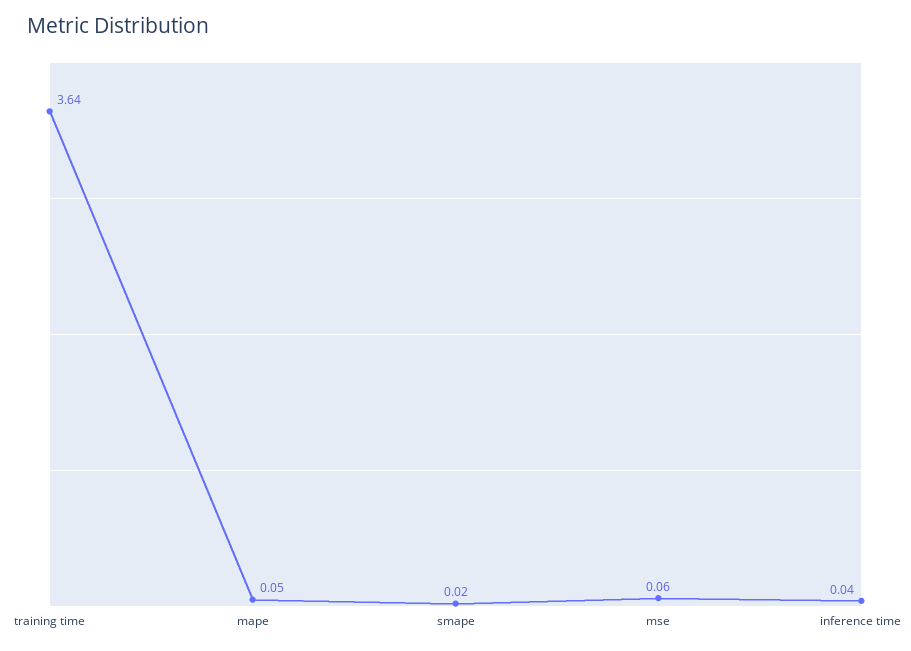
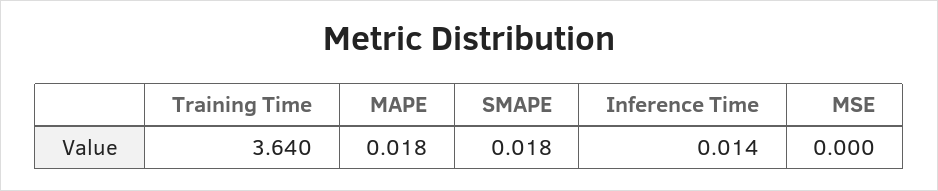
  {
    "training time": 3.64,
-   "mape": 0.05,
+   "mape": 0.018,
    "smape": 0.018,
-   "mse": 0.06,
+   "mse": 0,
-   "inference time": 0.04
+   "inference time": 0.014
  }

